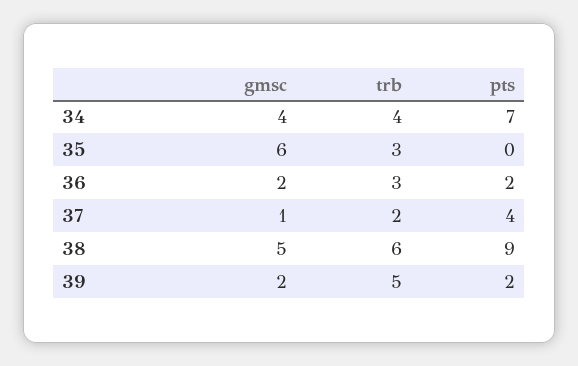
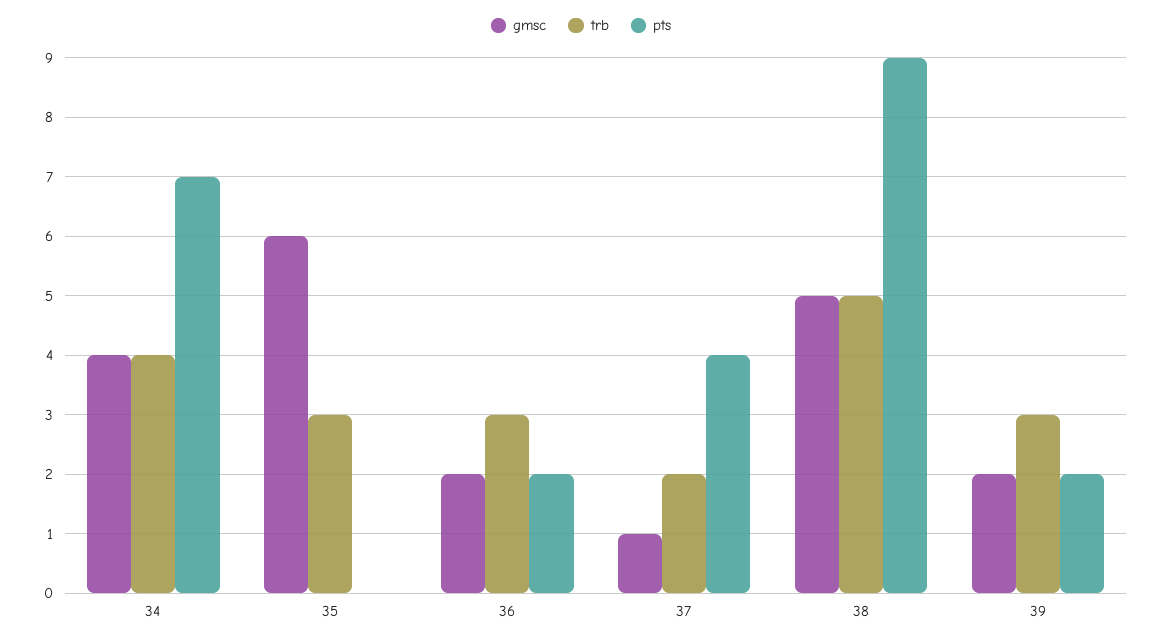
  {
    "gmsc": {
      "34": 4,
      "35": 6,
      "36": 2,
      "37": 1,
      "38": 5,
      "39": 2
    },
    "trb": {
      "34": 4,
      "35": 3,
      "36": 3,
      "37": 2,
-     "38": 6,
+     "38": 5,
-     "39": 5
+     "39": 3
    },
    "pts": {
      "34": 7,
      "35": 0,
      "36": 2,
      "37": 4,
      "38": 9,
      "39": 2
    }
  }

